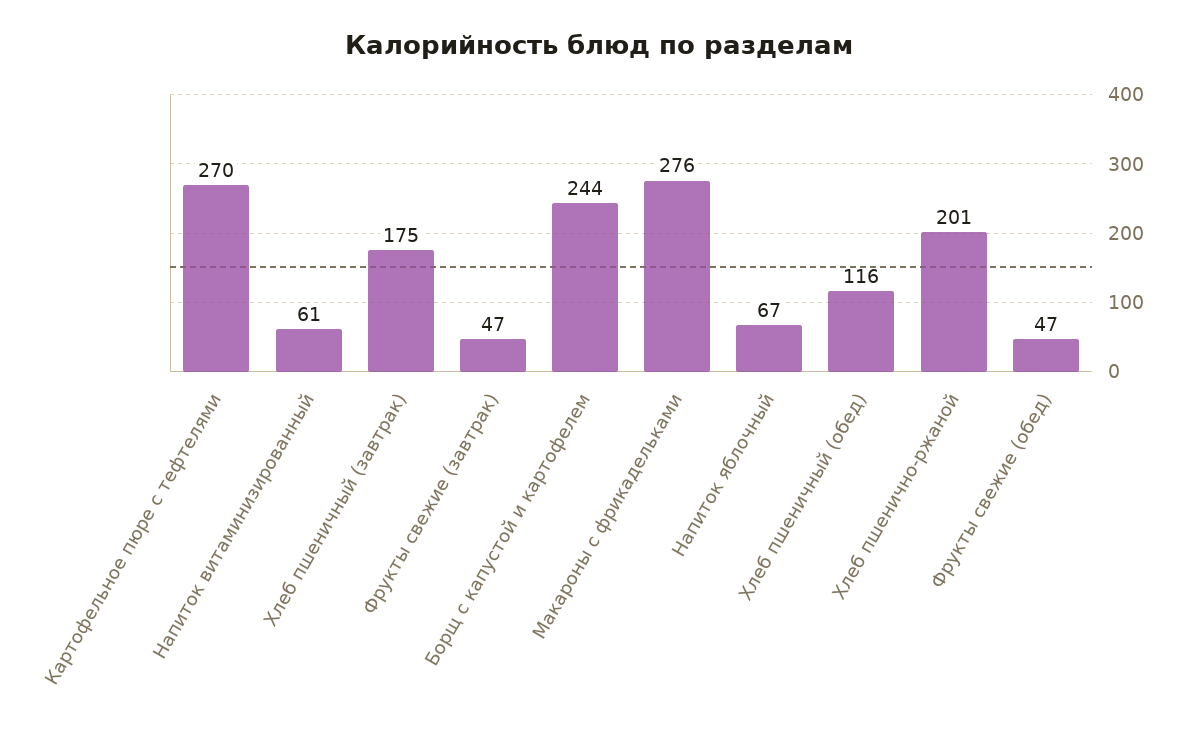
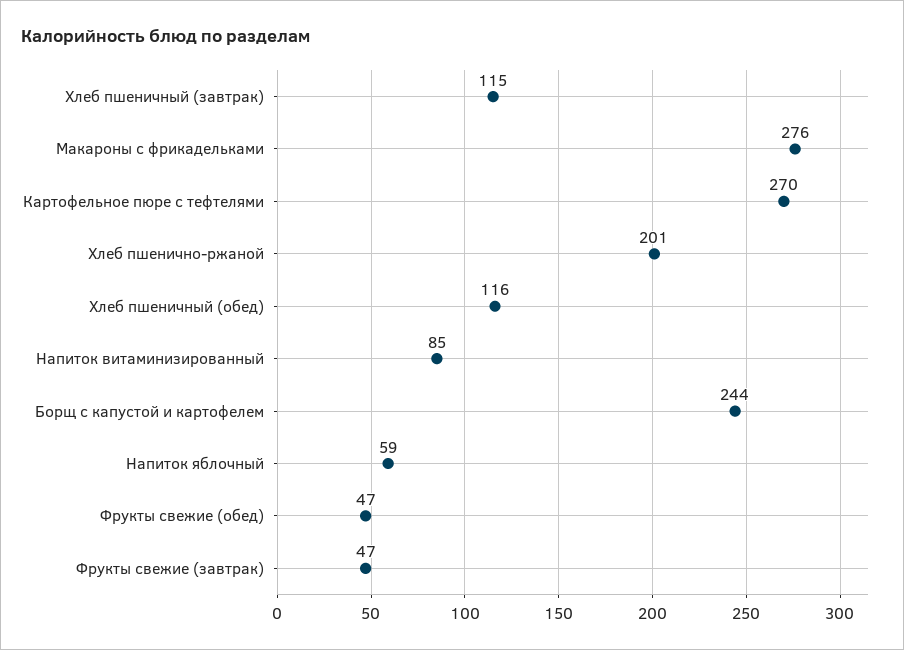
  {
    "Картофельное пюре с тефтелями": 270,
-   "Напиток витаминизированный": 61,
+   "Напиток витаминизированный": 85,
-   "Хлеб пшеничный (завтрак)": 175,
+   "Хлеб пшеничный (завтрак)": 115,
    "Фрукты свежие (завтрак)": 47,
    "Борщ с капустой и картофелем": 244,
    "Макароны с фрикадельками": 276,
-   "Напиток яблочный": 67,
+   "Напиток яблочный": 59,
    "Хлеб пшеничный (обед)": 116,
    "Хлеб пшенично-ржаной": 201,
    "Фрукты свежие (обед)": 47
  }

